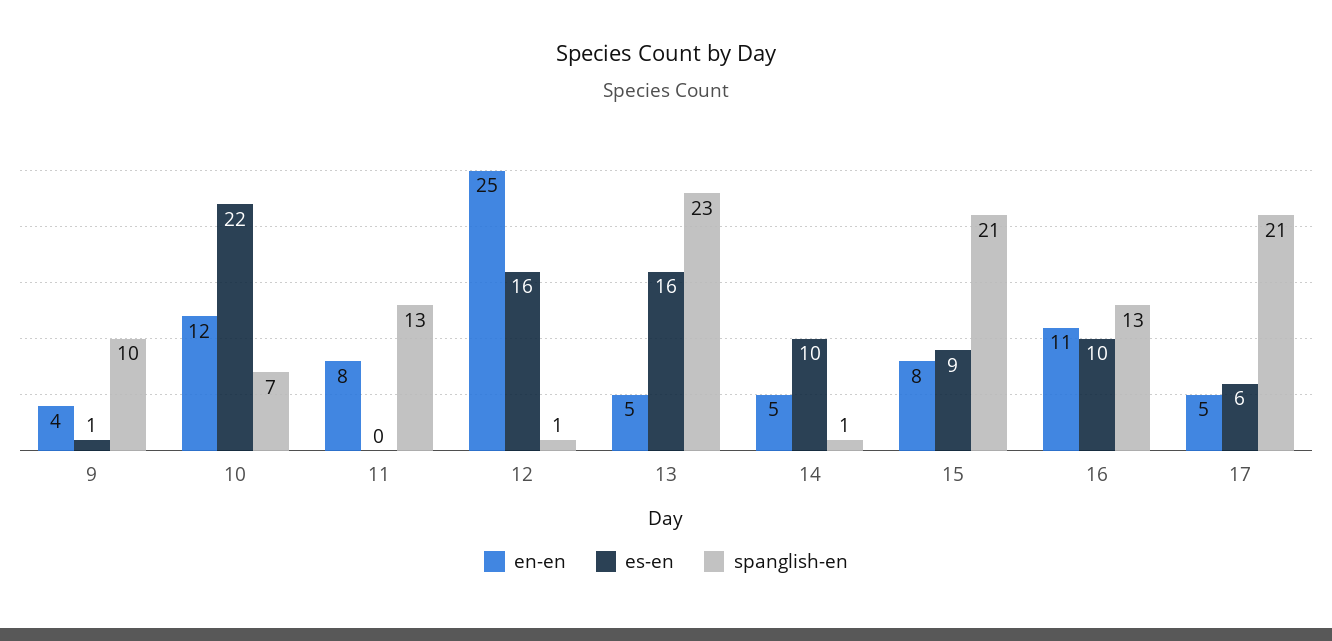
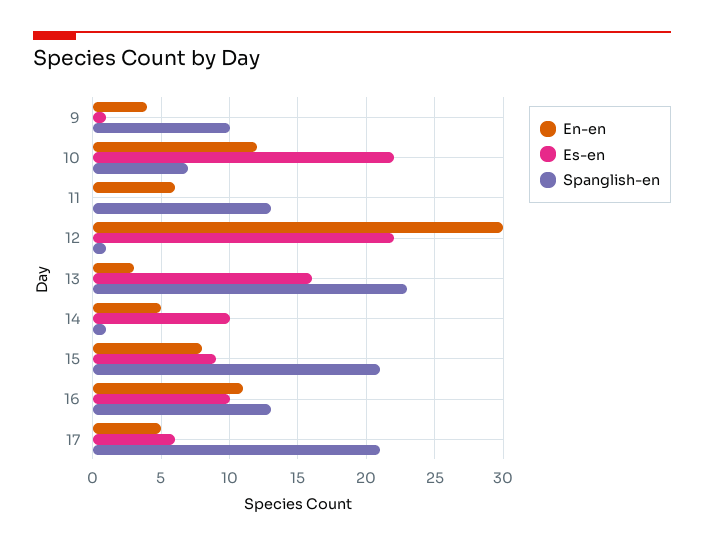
  {
    "en-en": {
      "9": 4,
      "10": 12,
-     "11": 8,
+     "11": 6,
-     "12": 25,
+     "12": 30,
-     "13": 5,
+     "13": 3,
      "14": 5,
      "15": 8,
      "16": 11,
      "17": 5
    },
    "es-en": {
      "9": 1,
      "10": 22,
      "11": 0,
-     "12": 16,
+     "12": 22,
      "13": 16,
      "14": 10,
      "15": 9,
      "16": 10,
      "17": 6
    },
    "spanglish-en": {
      "9": 10,
      "10": 7,
      "11": 13,
      "12": 1,
      "13": 23,
      "14": 1,
      "15": 21,
      "16": 13,
      "17": 21
    }
  }

